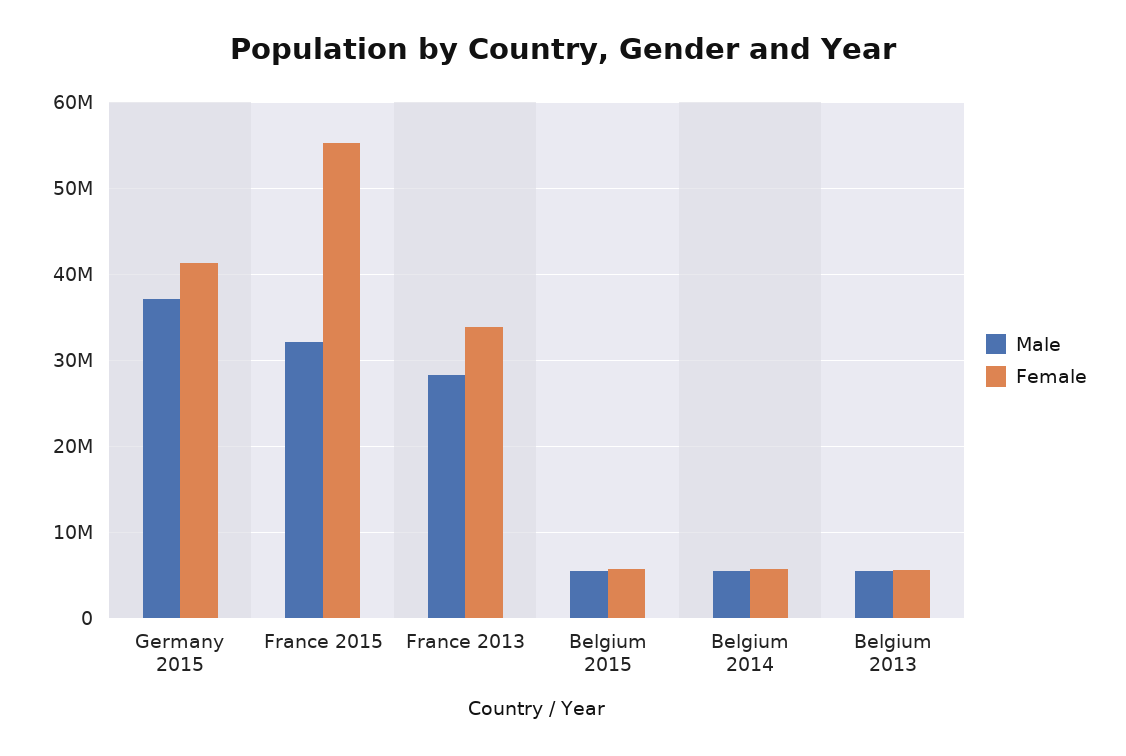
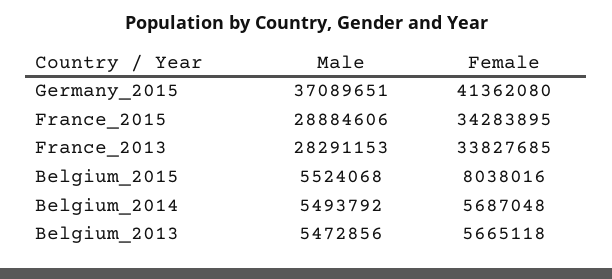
  {
    "Male": {
      "Germany 2015": 37089651,
-     "France 2015": 32000000,
+     "France 2015": 28884606,
      "France 2013": 28291153,
      "Belgium 2015": 5524068,
      "Belgium 2014": 5493792,
      "Belgium 2013": 5472856
    },
    "Female": {
      "Germany 2015": 41362080,
-     "France 2015": 55000000,
+     "France 2015": 34283895,
      "France 2013": 33827685,
-     "Belgium 2015": 6000000,
+     "Belgium 2015": 8038016,
      "Belgium 2014": 5687048,
      "Belgium 2013": 5665118
    }
  }

